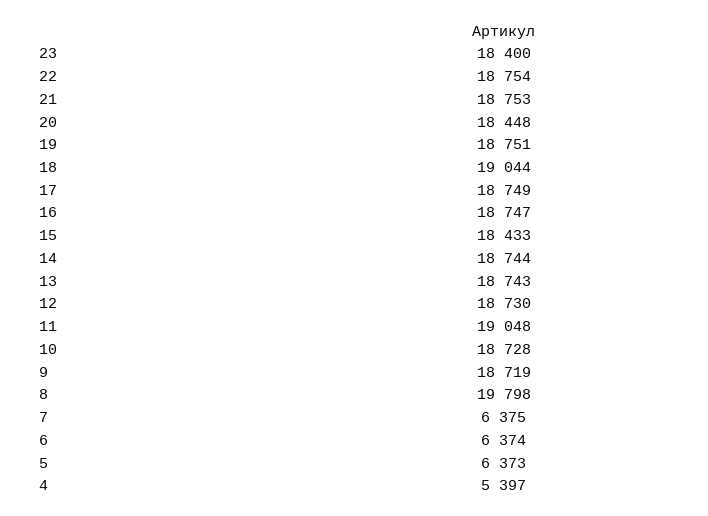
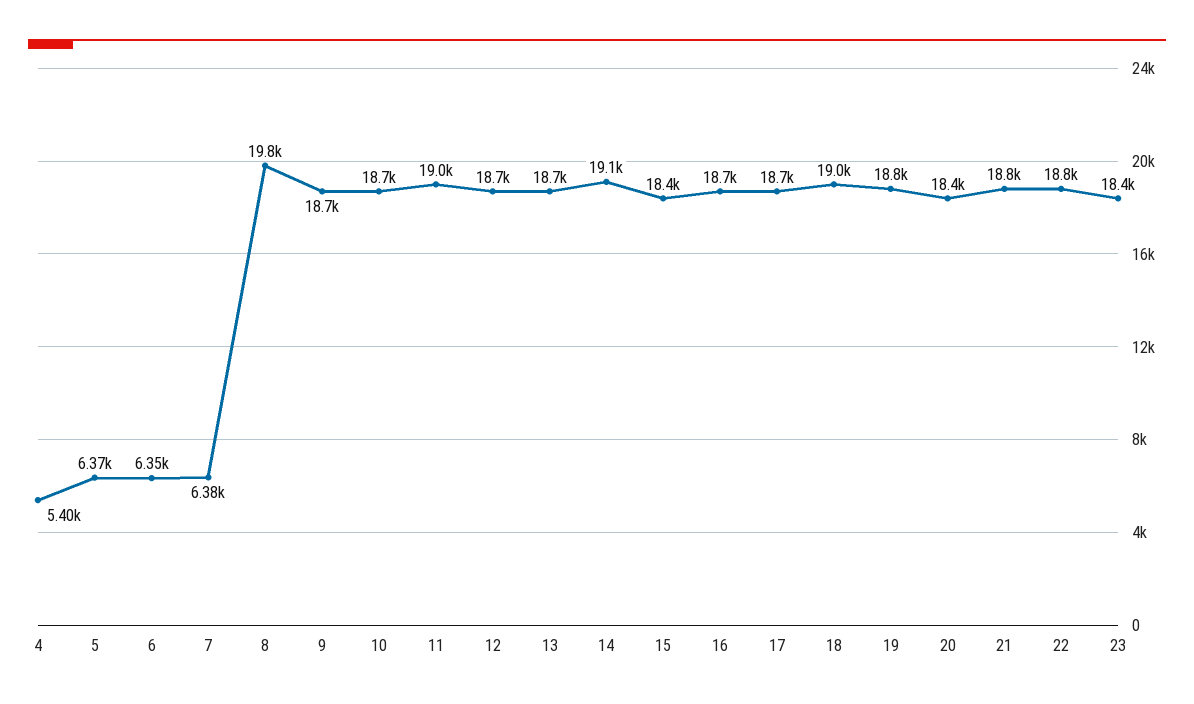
  {
    "23": 18400,
    "22": 18754,
    "21": 18753,
    "20": 18448,
    "19": 18751,
    "18": 19044,
    "17": 18749,
    "16": 18747,
    "15": 18433,
-   "14": 18744,
+   "14": 19100,
    "13": 18743,
    "12": 18730,
    "11": 19048,
    "10": 18728,
    "9": 18719,
    "8": 19798,
    "7": 6375,
-   "6": 6374,
+   "6": 6350,
    "5": 6373,
    "4": 5397
  }

